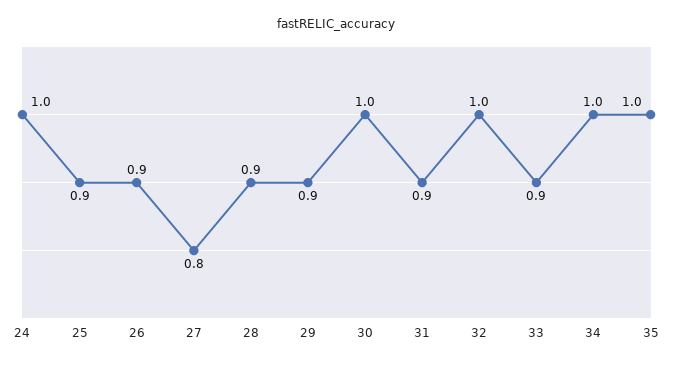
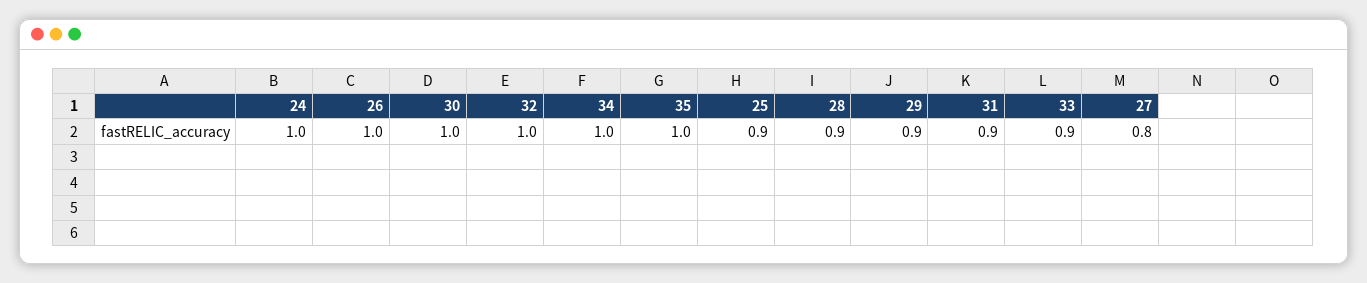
  {
    "24": 1,
    "25": 0.9,
-   "26": 0.9,
+   "26": 1,
    "27": 0.8,
    "28": 0.9,
    "29": 0.9,
    "30": 1,
    "31": 0.9,
    "32": 1,
    "33": 0.9,
    "34": 1,
    "35": 1
  }

